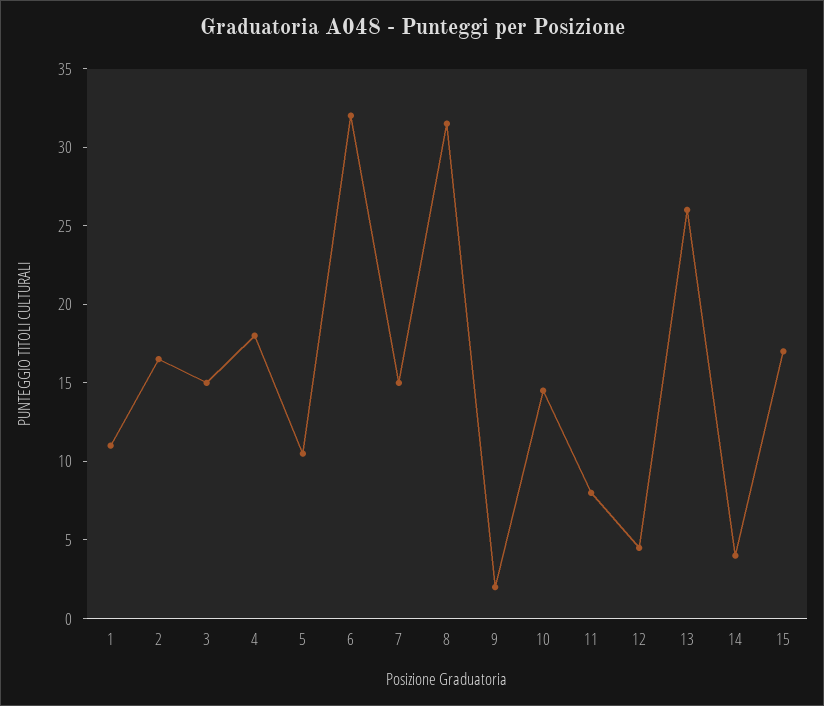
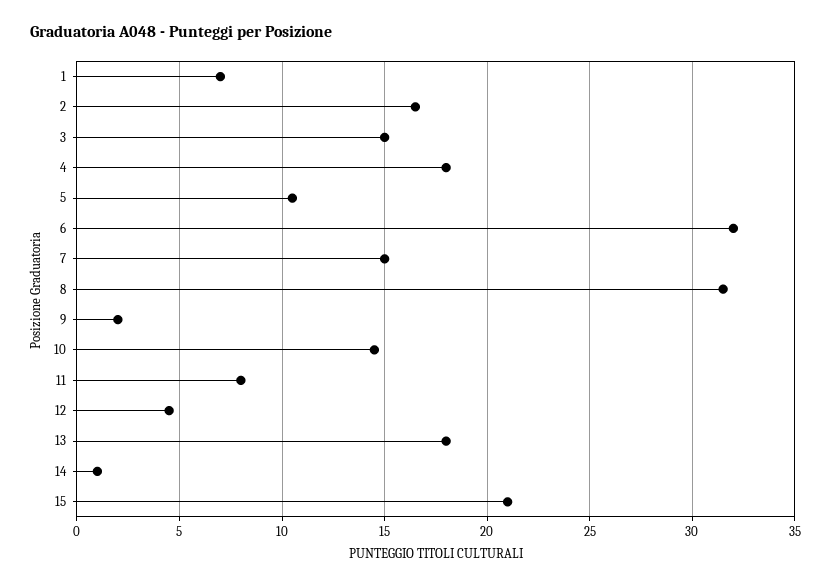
  {
-   "1": 11,
+   "1": 7,
    "2": 16.5,
    "3": 15,
    "4": 18,
    "5": 10.5,
    "6": 32,
    "7": 15,
    "8": 31.5,
    "9": 2,
    "10": 14.5,
    "11": 8,
    "12": 4.5,
-   "13": 26,
+   "13": 18,
-   "14": 4,
+   "14": 1,
-   "15": 17
+   "15": 21
  }

